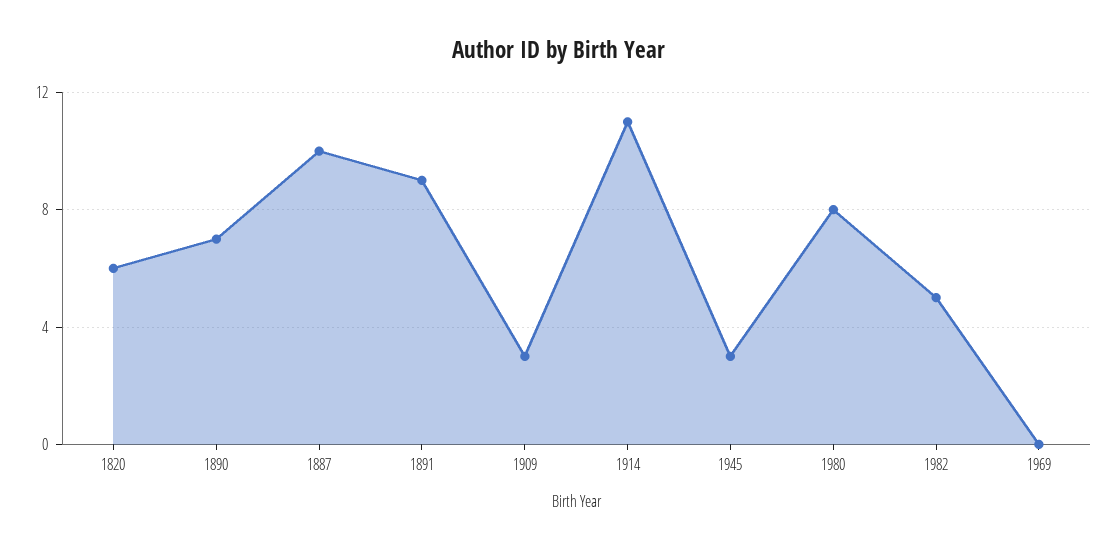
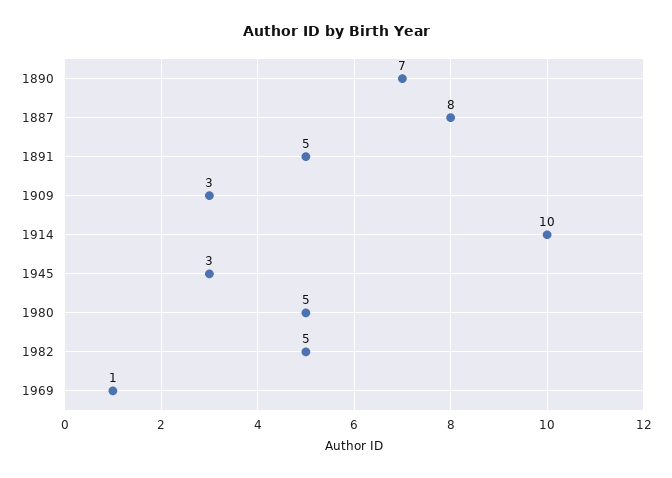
  {
-   "1820": 6,
    "1890": 7,
-   "1887": 10,
+   "1887": 8,
-   "1891": 9,
+   "1891": 5,
    "1909": 3,
-   "1914": 11,
+   "1914": 10,
    "1945": 3,
-   "1980": 8,
+   "1980": 5,
    "1982": 5,
-   "1969": 0
+   "1969": 1
  }

